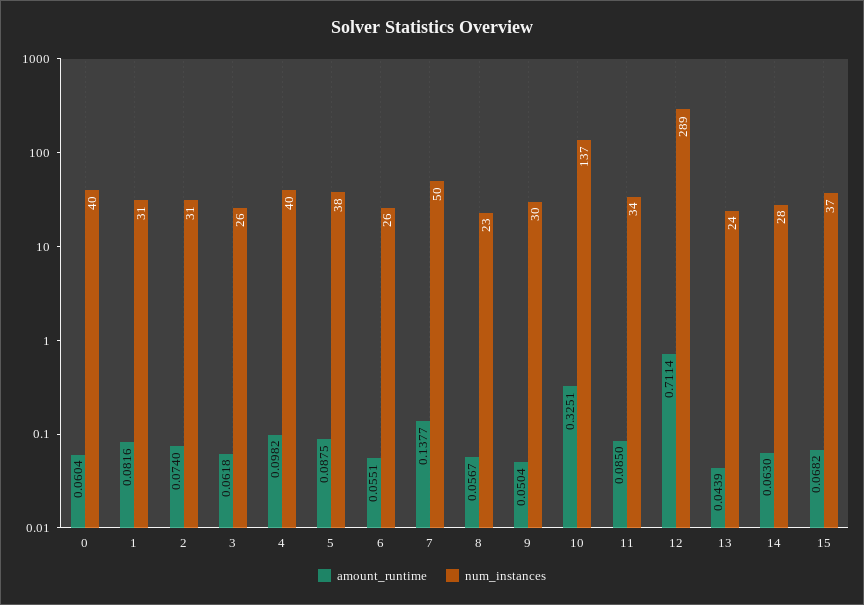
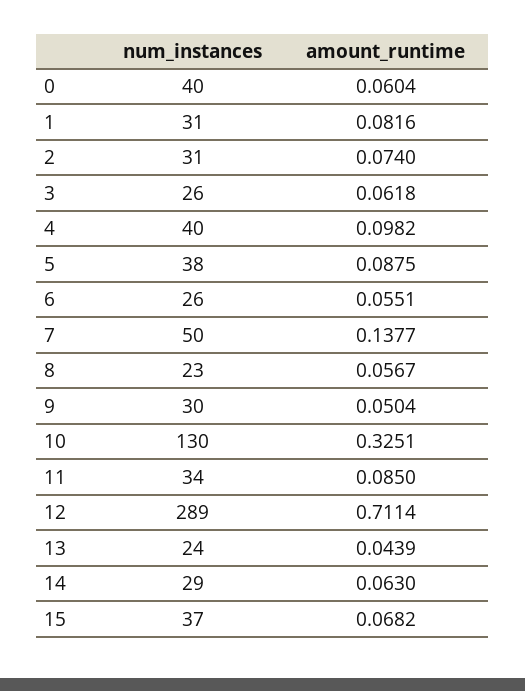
  {
    "amount_runtime": {
      "0": 0.0604,
      "1": 0.0816,
      "2": 0.074,
      "3": 0.0618,
      "4": 0.0982,
      "5": 0.0875,
      "6": 0.0551,
      "7": 0.1377,
      "8": 0.0567,
      "9": 0.0504,
      "10": 0.3251,
      "11": 0.085,
      "12": 0.7114,
      "13": 0.0439,
      "14": 0.063,
      "15": 0.0682
    },
    "num_instances": {
      "0": 40,
      "1": 31,
      "2": 31,
      "3": 26,
      "4": 40,
      "5": 38,
      "6": 26,
      "7": 50,
      "8": 23,
      "9": 30,
-     "10": 137,
+     "10": 130,
      "11": 34,
      "12": 289,
      "13": 24,
-     "14": 28,
+     "14": 29,
      "15": 37
    }
  }

